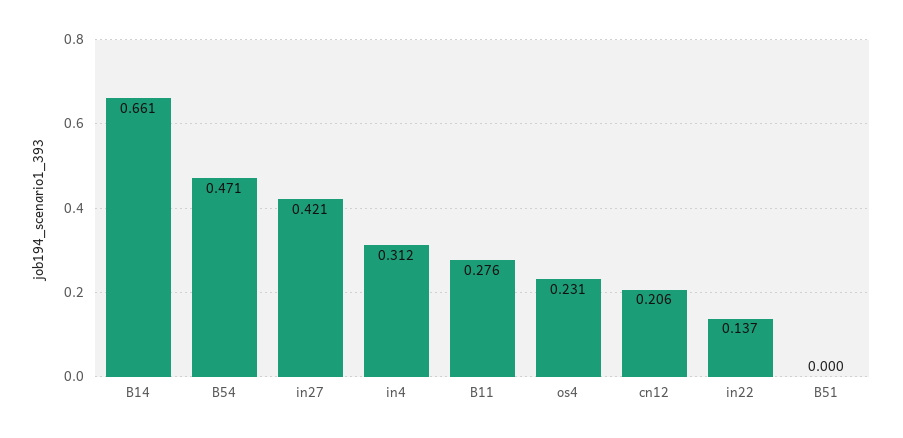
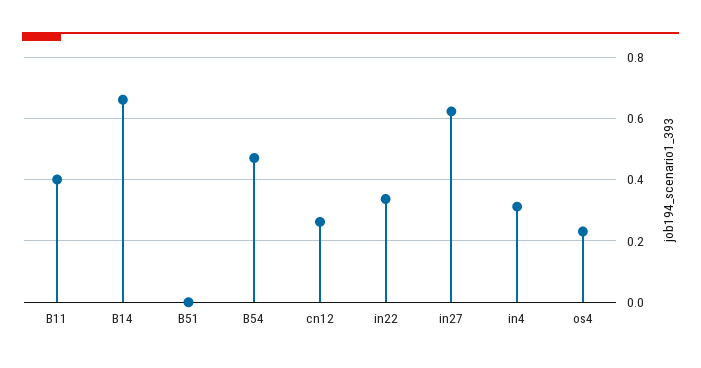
  {
    "B14": 0.661,
    "B54": 0.471,
-   "in27": 0.421,
+   "in27": 0.62,
    "in4": 0.312,
-   "B11": 0.276,
+   "B11": 0.4,
    "os4": 0.231,
-   "cn12": 0.206,
+   "cn12": 0.26,
-   "in22": 0.137,
+   "in22": 0.34,
    "B51": 0
  }

